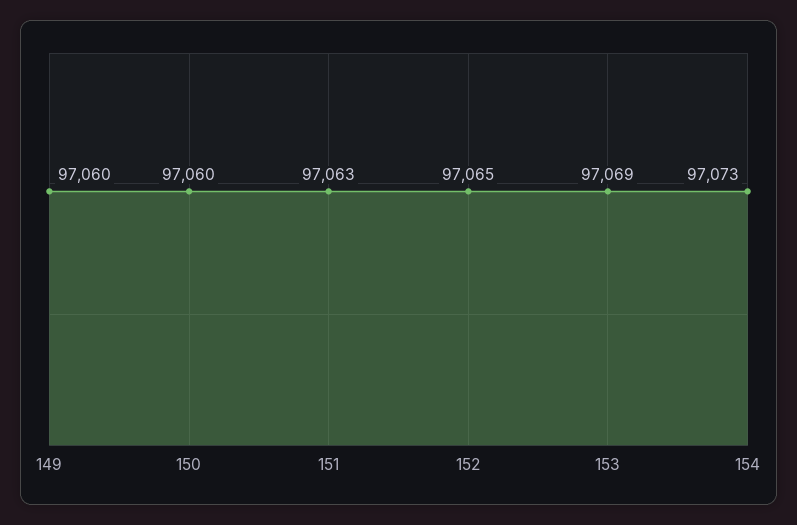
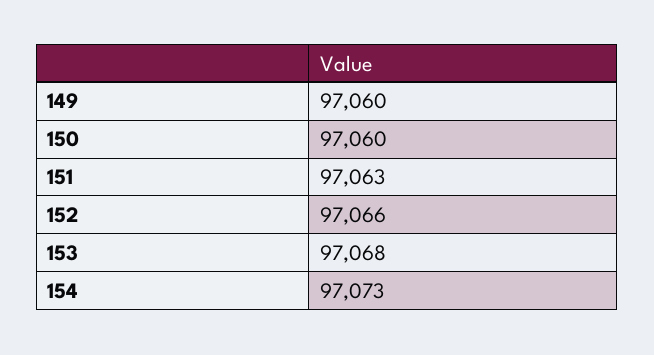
  {
    "149": 97060,
    "150": 97060,
    "151": 97063,
-   "152": 97065,
+   "152": 97066,
-   "153": 97069,
+   "153": 97068,
    "154": 97073
  }

